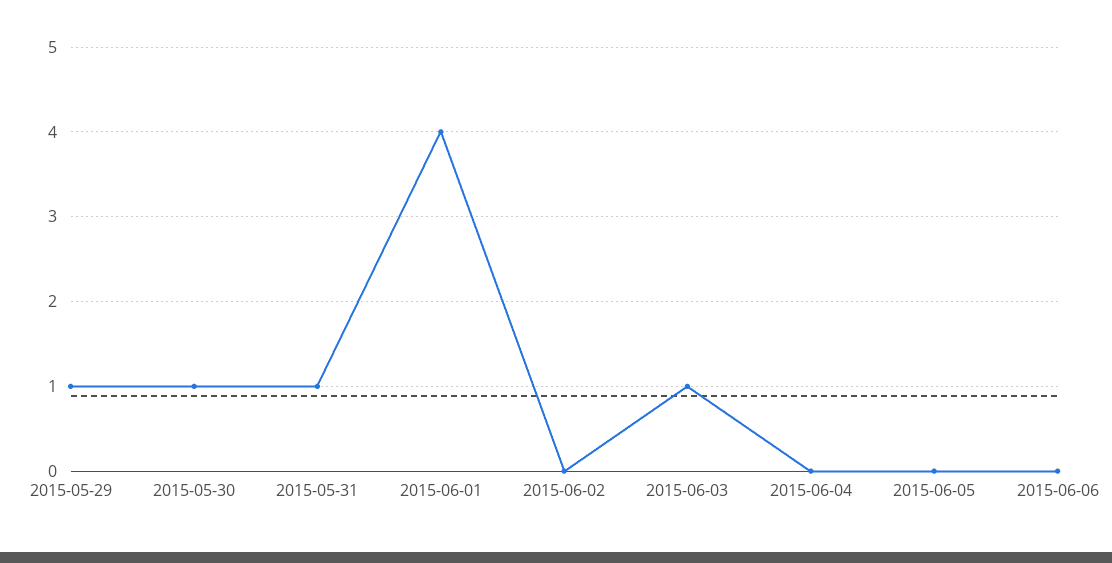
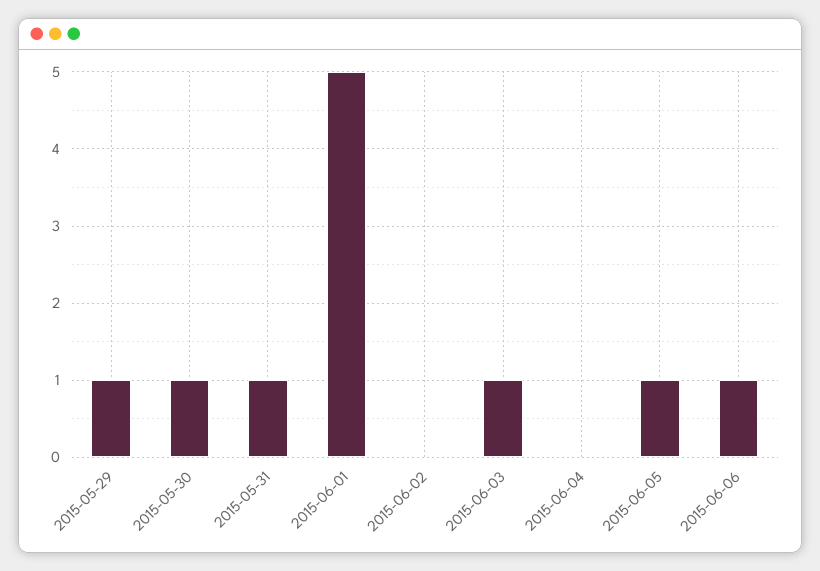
  {
    "2015-05-29": 1,
    "2015-05-30": 1,
    "2015-05-31": 1,
-   "2015-06-01": 4,
+   "2015-06-01": 5,
    "2015-06-02": 0,
    "2015-06-03": 1,
    "2015-06-04": 0,
-   "2015-06-05": 0,
+   "2015-06-05": 1,
-   "2015-06-06": 0
+   "2015-06-06": 1
  }

